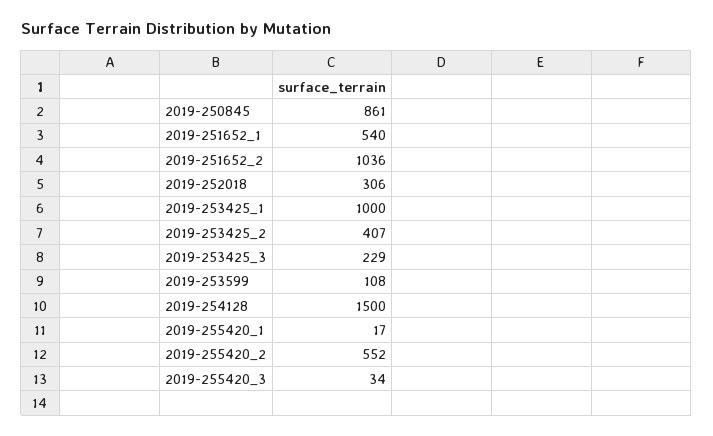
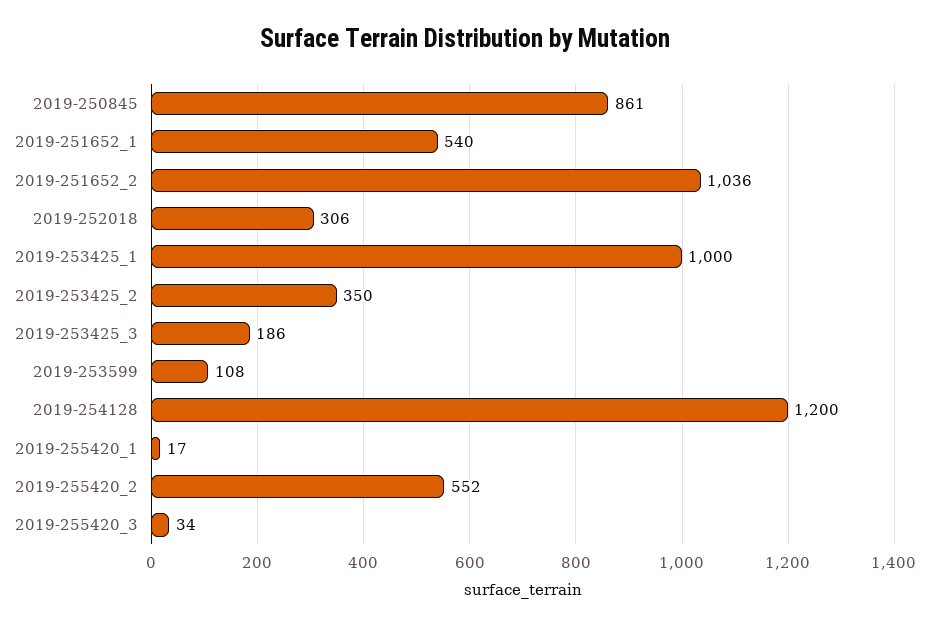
  {
    "2019-250845": 861,
    "2019-251652_1": 540,
    "2019-251652_2": 1036,
    "2019-252018": 306,
    "2019-253425_1": 1000,
-   "2019-253425_2": 407,
+   "2019-253425_2": 350,
-   "2019-253425_3": 229,
+   "2019-253425_3": 186,
    "2019-253599": 108,
-   "2019-254128": 1500,
+   "2019-254128": 1200,
    "2019-255420_1": 17,
    "2019-255420_2": 552,
    "2019-255420_3": 34
  }

